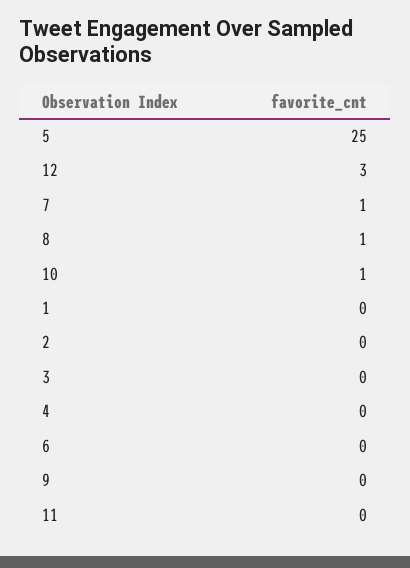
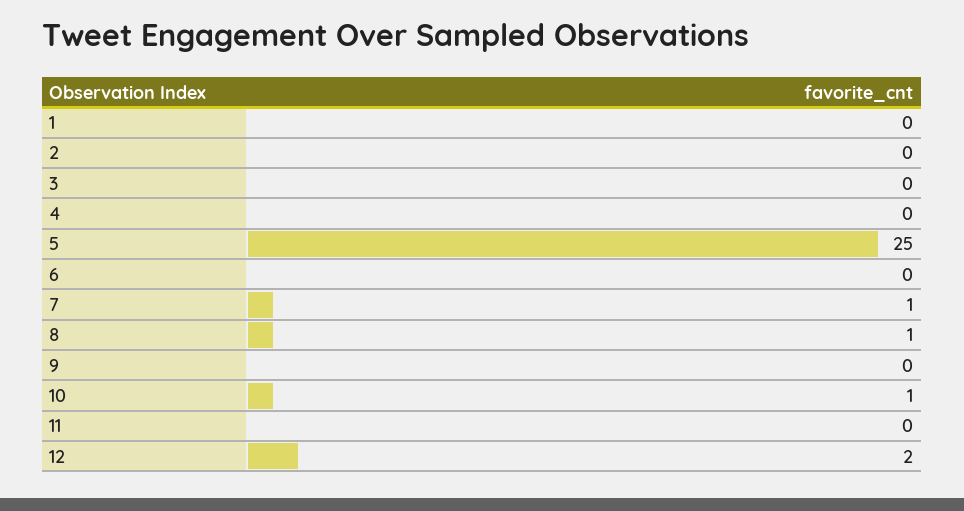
  {
    "5": 25,
-   "12": 3,
+   "12": 2,
    "7": 1,
    "8": 1,
    "10": 1,
    "1": 0,
    "2": 0,
    "3": 0,
    "4": 0,
    "6": 0,
    "9": 0,
    "11": 0
  }

